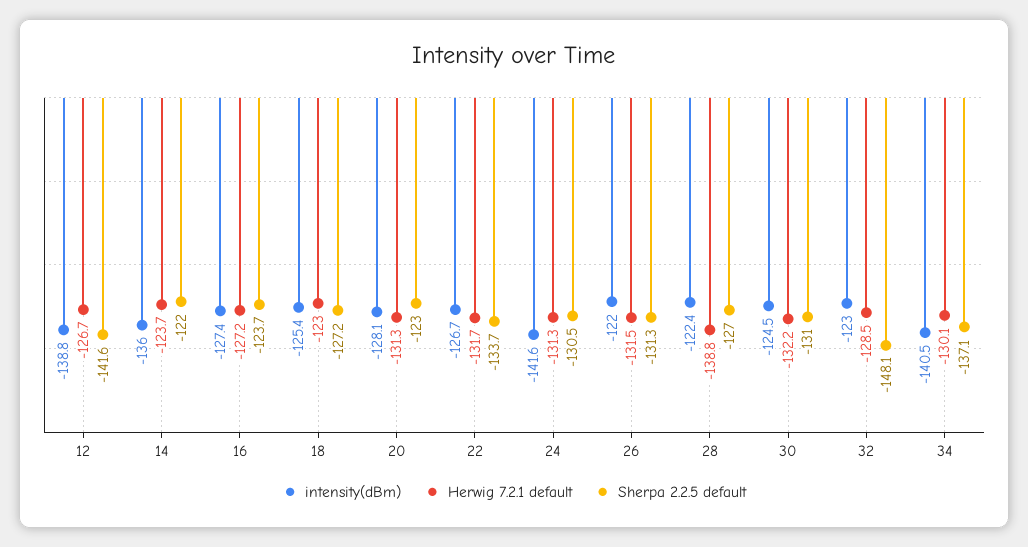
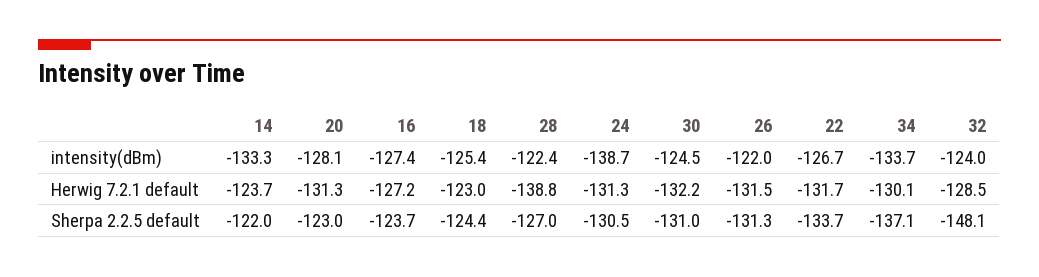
  {
    "intensity(dBm)": {
-     "12": -138.8,
-     "14": -136,
+     "14": -133.3,
      "16": -127.4,
      "18": -125.4,
      "20": -128.1,
      "22": -126.7,
-     "24": -141.6,
+     "24": -138.7,
      "26": -122,
      "28": -122.4,
      "30": -124.5,
-     "32": -123,
+     "32": -124,
-     "34": -140.5
+     "34": -133.7
    },
    "Herwig 7.2.1 default": {
-     "12": -126.7,
      "14": -123.7,
      "16": -127.2,
      "18": -123,
      "20": -131.3,
      "22": -131.7,
      "24": -131.3,
      "26": -131.5,
      "28": -138.8,
      "30": -132.2,
      "32": -128.5,
      "34": -130.1
    },
    "Sherpa 2.2.5 default": {
-     "12": -141.6,
      "14": -122,
      "16": -123.7,
-     "18": -127.2,
+     "18": -124.4,
      "20": -123,
      "22": -133.7,
      "24": -130.5,
      "26": -131.3,
      "28": -127,
      "30": -131,
      "32": -148.1,
      "34": -137.1
    }
  }

